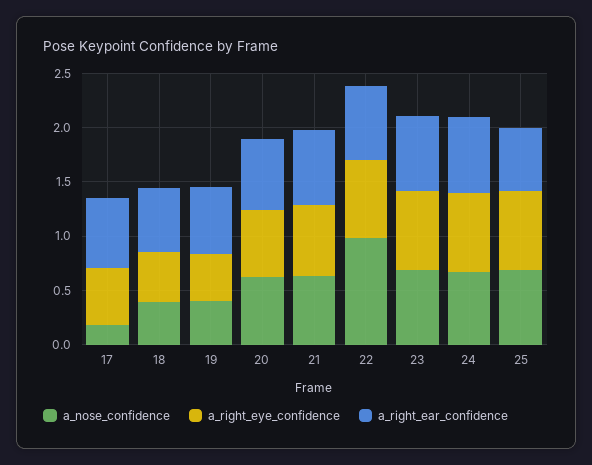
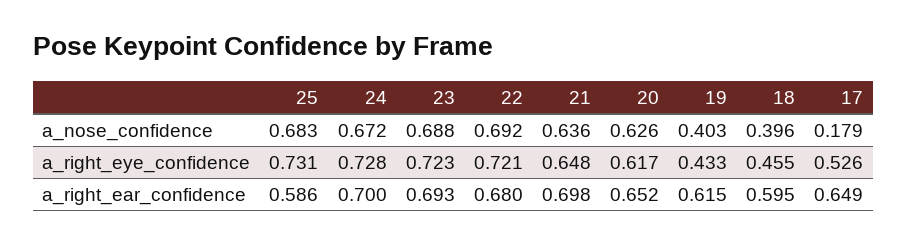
  {
    "a_nose_confidence": {
      "17": 0.179,
      "18": 0.396,
      "19": 0.403,
      "20": 0.626,
      "21": 0.636,
-     "22": 1,
+     "22": 0.692,
      "23": 0.688,
      "24": 0.672,
      "25": 0.683
    },
    "a_right_eye_confidence": {
      "17": 0.526,
      "18": 0.455,
      "19": 0.433,
      "20": 0.617,
      "21": 0.648,
      "22": 0.721,
      "23": 0.723,
      "24": 0.728,
      "25": 0.731
    },
    "a_right_ear_confidence": {
      "17": 0.649,
      "18": 0.595,
      "19": 0.615,
      "20": 0.652,
      "21": 0.698,
      "22": 0.68,
      "23": 0.693,
      "24": 0.7,
      "25": 0.586
    }
  }

